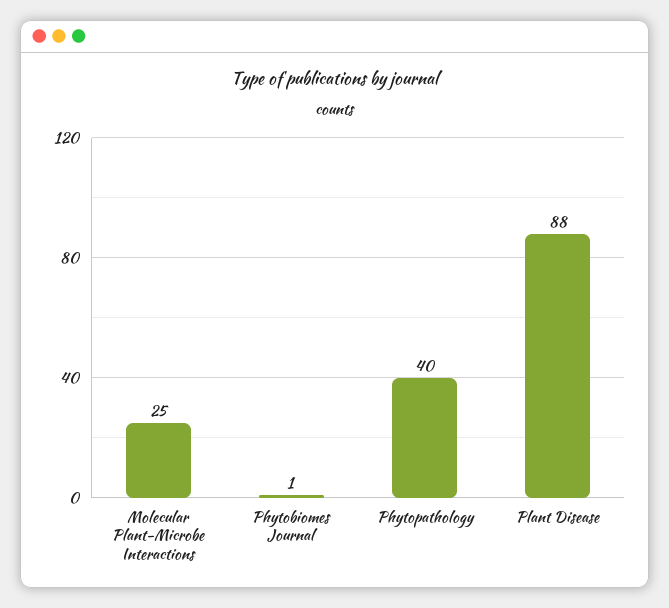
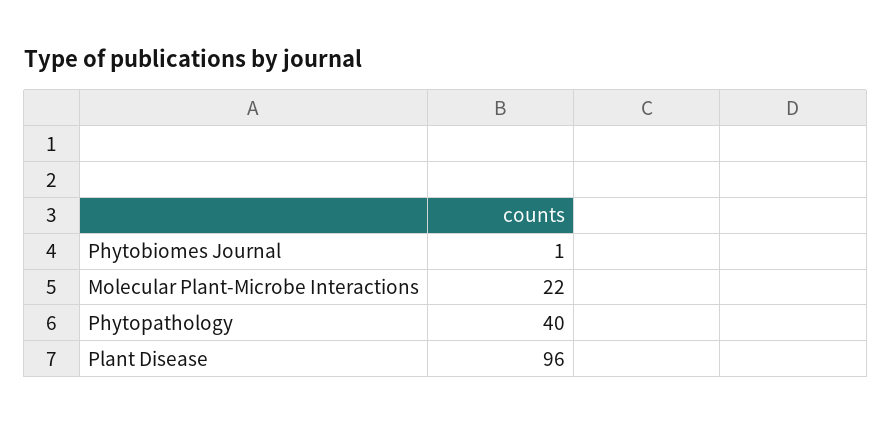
  {
-   "Molecular Plant-Microbe Interactions": 25,
+   "Molecular Plant-Microbe Interactions": 22,
    "Phytobiomes Journal": 1,
    "Phytopathology": 40,
-   "Plant Disease": 88
+   "Plant Disease": 96
  }

